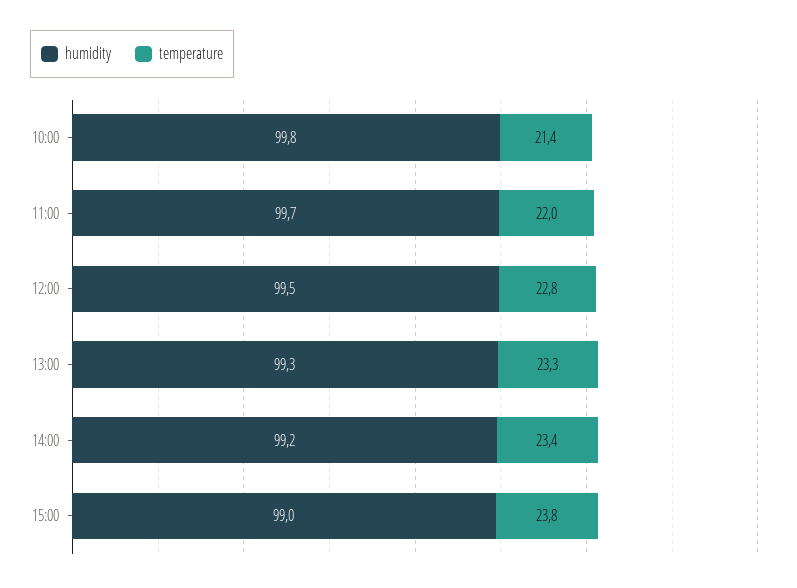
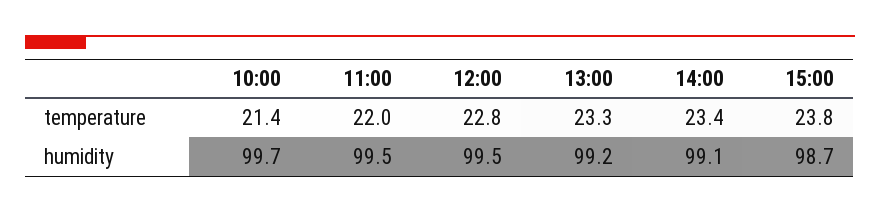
  {
    "humidity": {
-     "10:00": 99.8,
+     "10:00": 99.7,
-     "11:00": 99.7,
+     "11:00": 99.5,
      "12:00": 99.5,
-     "13:00": 99.3,
+     "13:00": 99.2,
-     "14:00": 99.2,
+     "14:00": 99.1,
-     "15:00": 99
+     "15:00": 98.7
    },
    "temperature": {
      "10:00": 21.4,
      "11:00": 22,
      "12:00": 22.8,
      "13:00": 23.3,
      "14:00": 23.4,
      "15:00": 23.8
    }
  }

